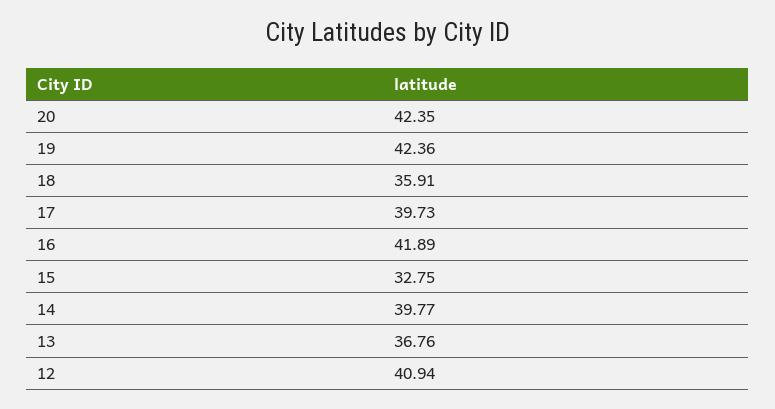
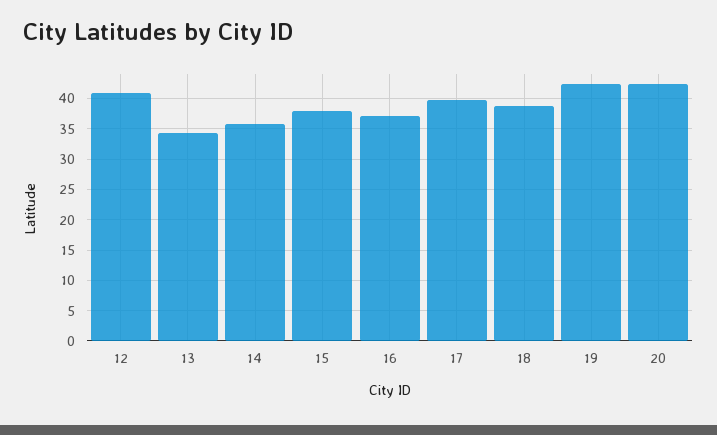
  {
    "20": 42.35,
    "19": 42.36,
-   "18": 35.91,
+   "18": 39,
    "17": 39.73,
-   "16": 41.89,
+   "16": 37,
-   "15": 32.75,
+   "15": 38,
-   "14": 39.77,
+   "14": 36,
-   "13": 36.76,
+   "13": 34,
    "12": 40.94
  }

